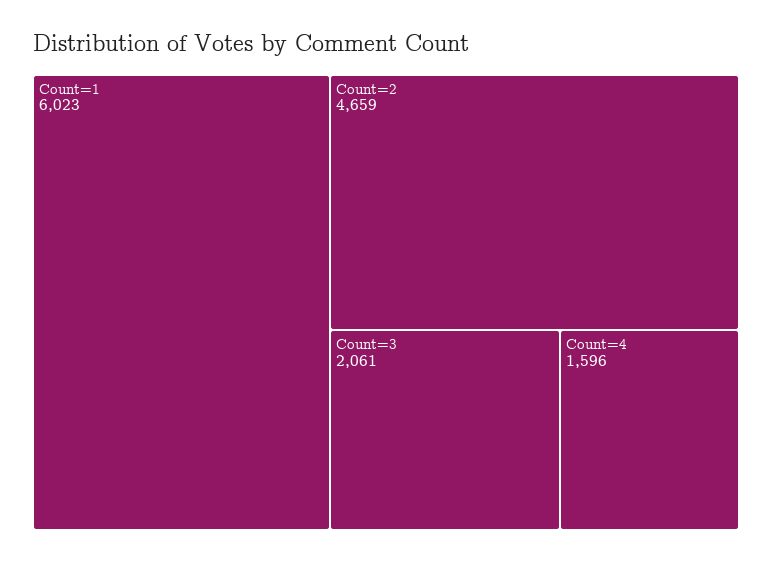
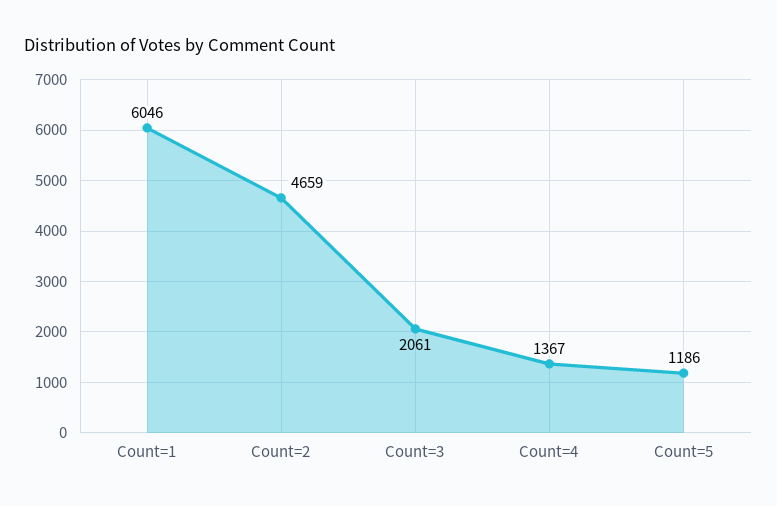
  {
-   "Count=1": 6023,
+   "Count=1": 6046,
    "Count=2": 4659,
    "Count=3": 2061,
-   "Count=4": 1596
+   "Count=4": 1367,
+   "Count=5": 1186
  }

